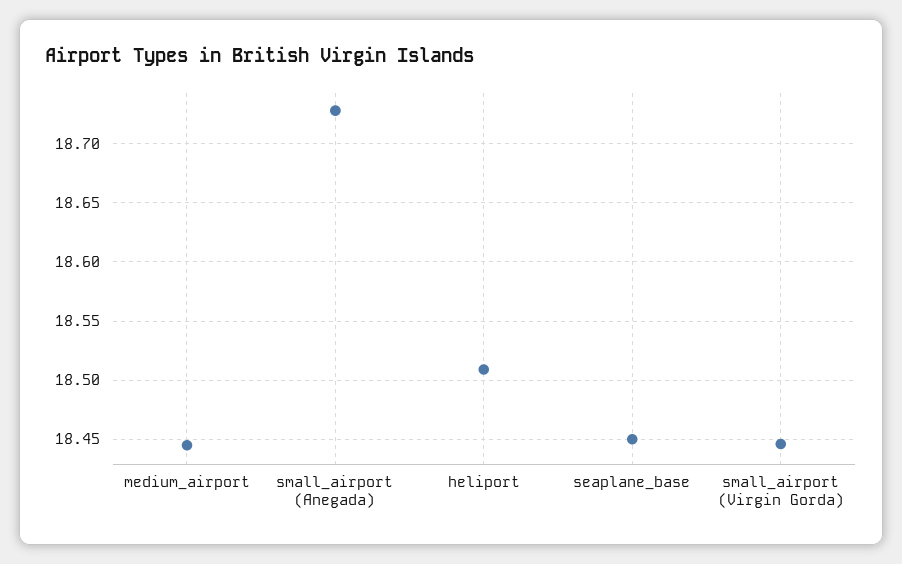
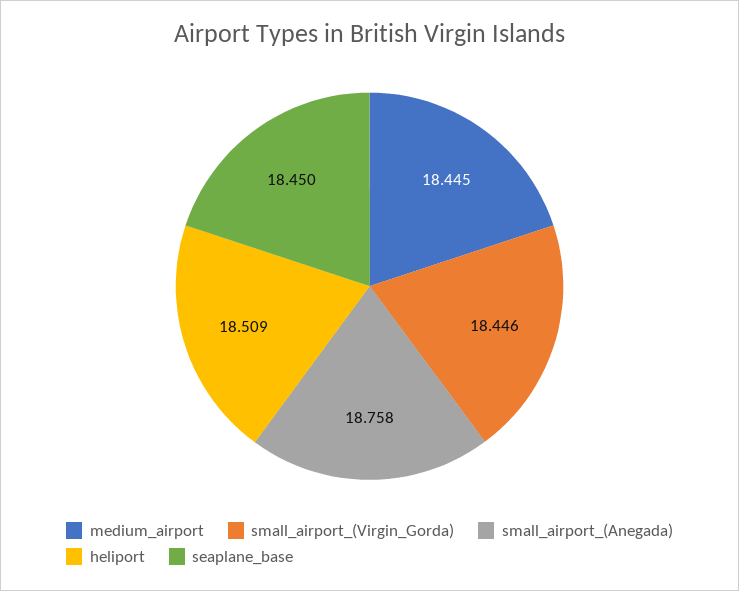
  {
    "medium_airport": 18.445,
-   "small_airport (Anegada)": 18.73,
+   "small_airport (Anegada)": 18.758,
    "heliport": 18.509,
    "seaplane_base": 18.45,
    "small_airport (Virgin Gorda)": 18.446
  }

